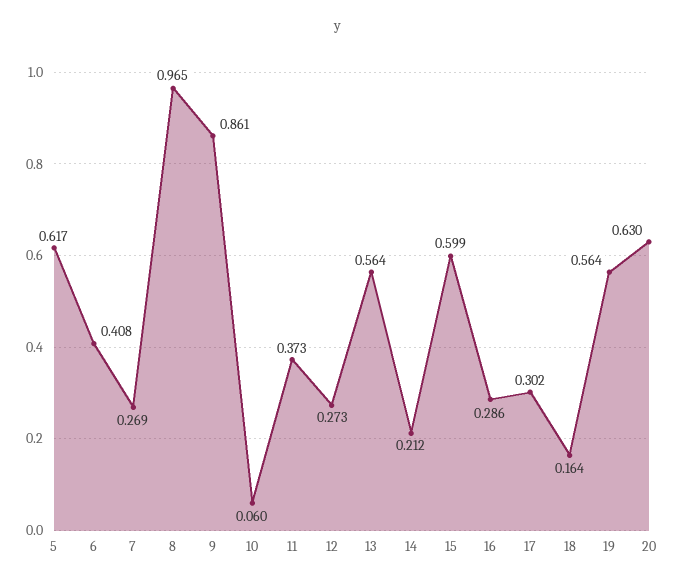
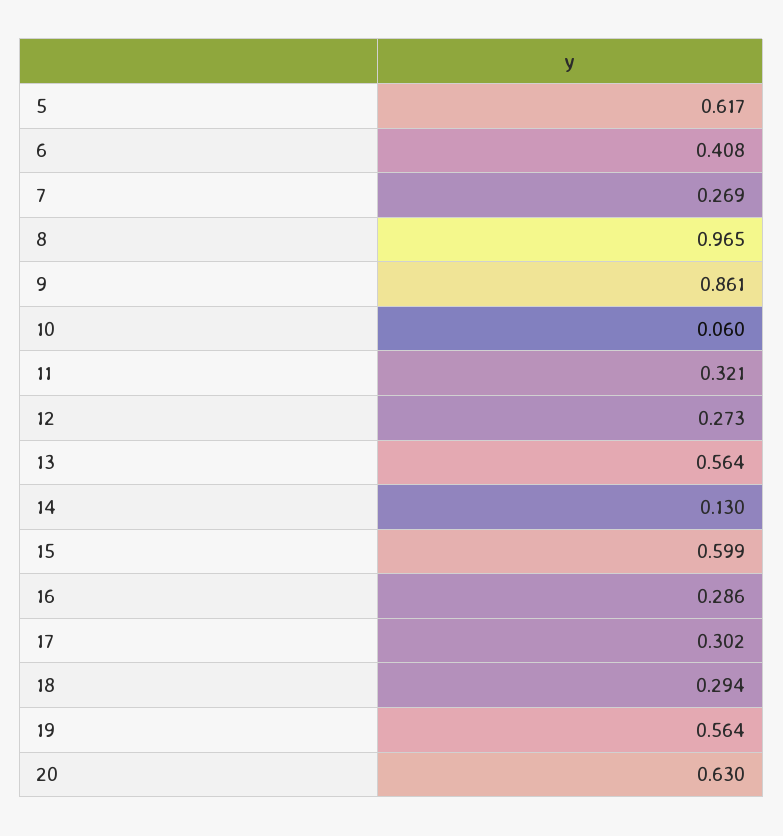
  {
    "5": 0.617,
    "6": 0.408,
    "7": 0.269,
    "8": 0.965,
    "9": 0.861,
    "10": 0.06,
-   "11": 0.373,
+   "11": 0.321,
    "12": 0.273,
    "13": 0.564,
-   "14": 0.212,
+   "14": 0.13,
    "15": 0.599,
    "16": 0.286,
    "17": 0.302,
-   "18": 0.164,
+   "18": 0.294,
    "19": 0.564,
    "20": 0.63
  }

